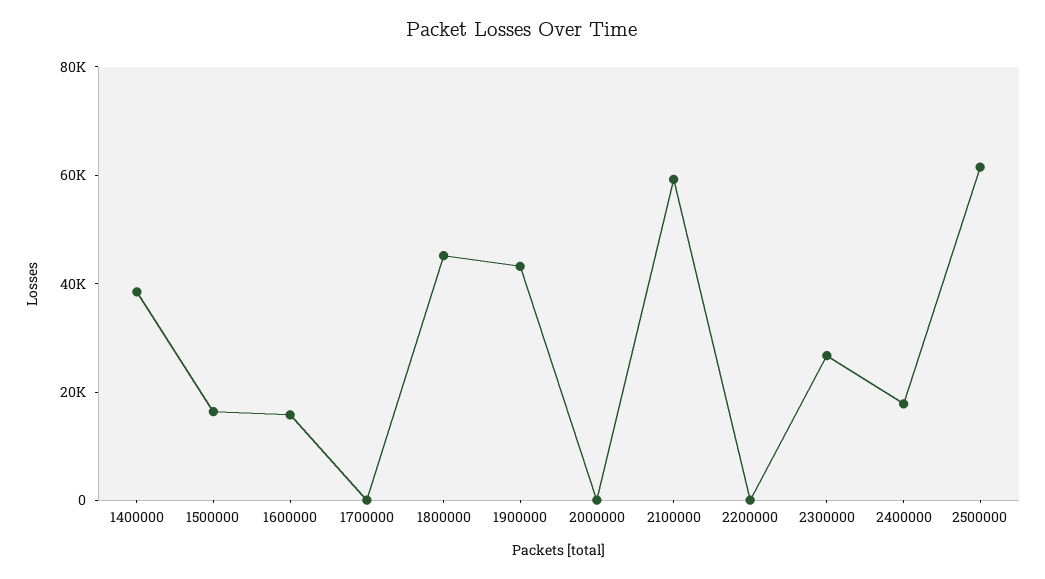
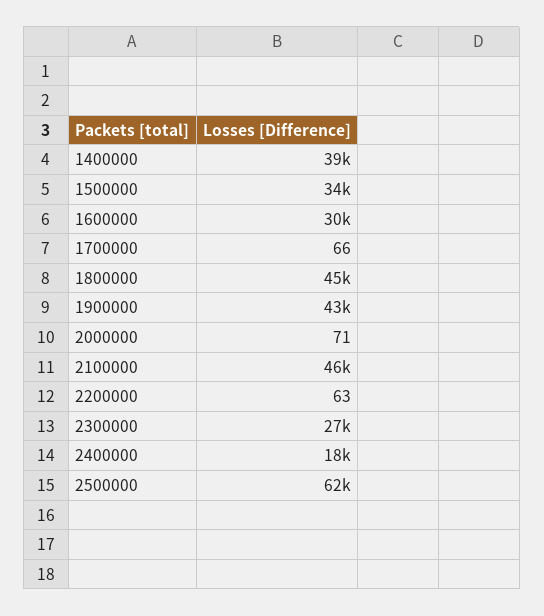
  {
    "1400000": 39000,
-   "1500000": 15000,
+   "1500000": 34000,
-   "1600000": 15000,
+   "1600000": 30000,
    "1700000": 66,
    "1800000": 45000,
    "1900000": 43000,
    "2000000": 71,
-   "2100000": 60000,
+   "2100000": 46000,
    "2200000": 63,
    "2300000": 27000,
    "2400000": 18000,
    "2500000": 62000
  }

